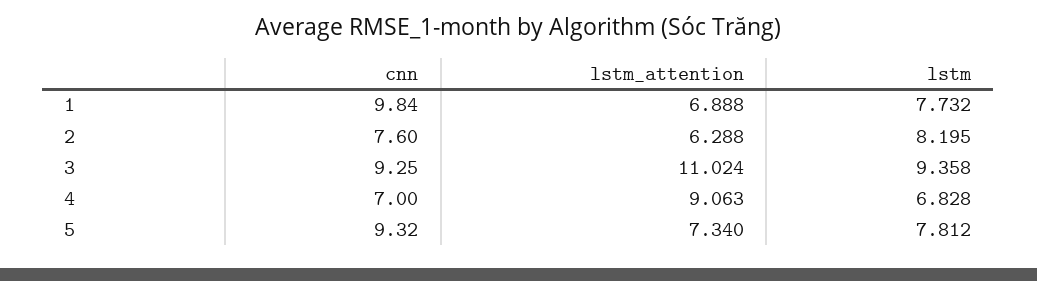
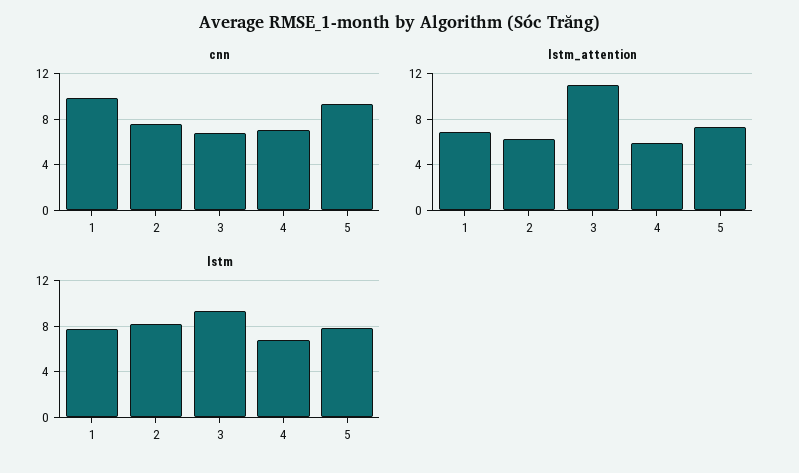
  {
    "cnn": {
      "1": 9.84,
      "2": 7.6,
-     "3": 9.25,
+     "3": 7,
      "4": 7,
      "5": 9.32
    },
    "lstm_attention": {
      "1": 6.888,
      "2": 6.288,
      "3": 11.024,
-     "4": 9.063,
+     "4": 6,
      "5": 7.34
    },
    "lstm": {
      "1": 7.732,
      "2": 8.195,
      "3": 9.358,
      "4": 6.828,
      "5": 7.812
    }
  }

